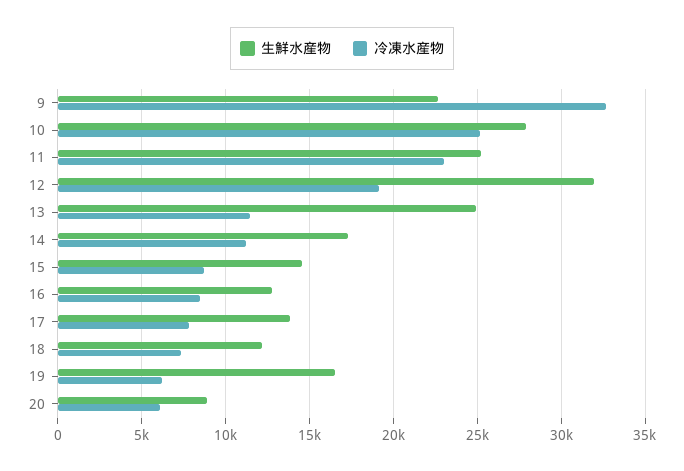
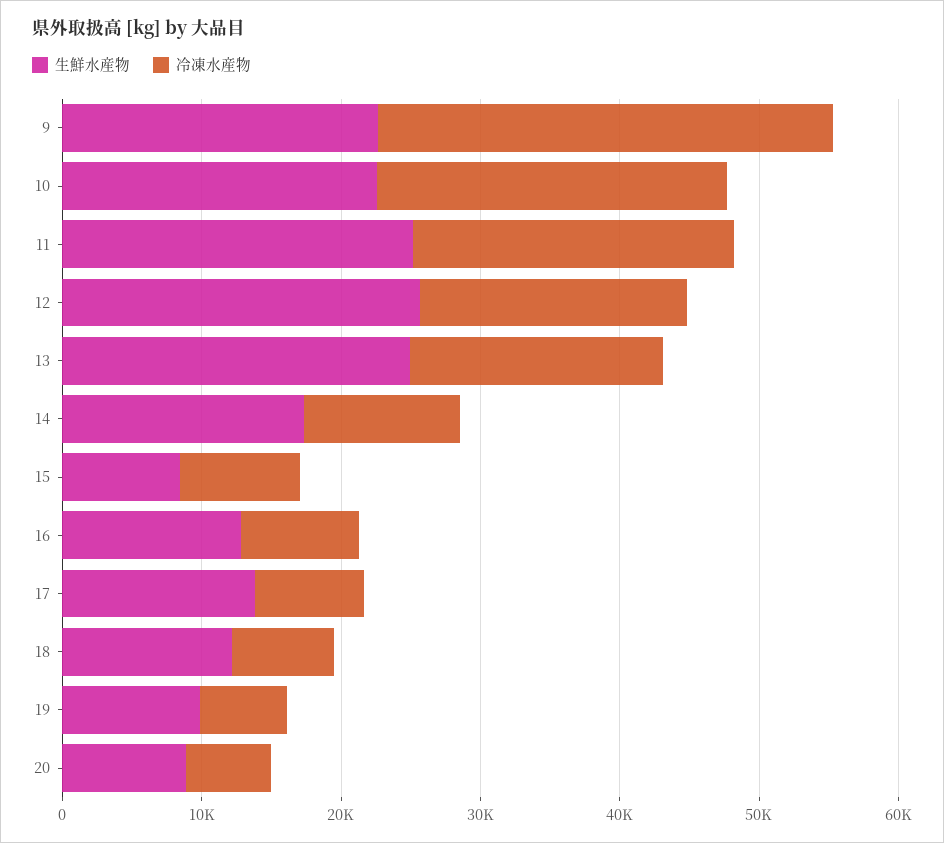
  {
    "生鮮水産物": {
      "9": 22500,
-     "10": 28000,
+     "10": 22000,
      "11": 25000,
-     "12": 32000,
+     "12": 26000,
      "13": 25000,
      "14": 17500,
-     "15": 14500,
+     "15": 8000,
      "16": 13000,
      "17": 14000,
      "18": 12000,
-     "19": 16500,
+     "19": 10000,
      "20": 9000
    },
    "冷凍水産物": {
      "9": 32500,
      "10": 25000,
      "11": 23000,
      "12": 19000,
-     "13": 11500,
+     "13": 18000,
      "14": 11000,
      "15": 8500,
      "16": 8500,
      "17": 8000,
      "18": 7500,
      "19": 6000,
      "20": 6000
    }
  }

